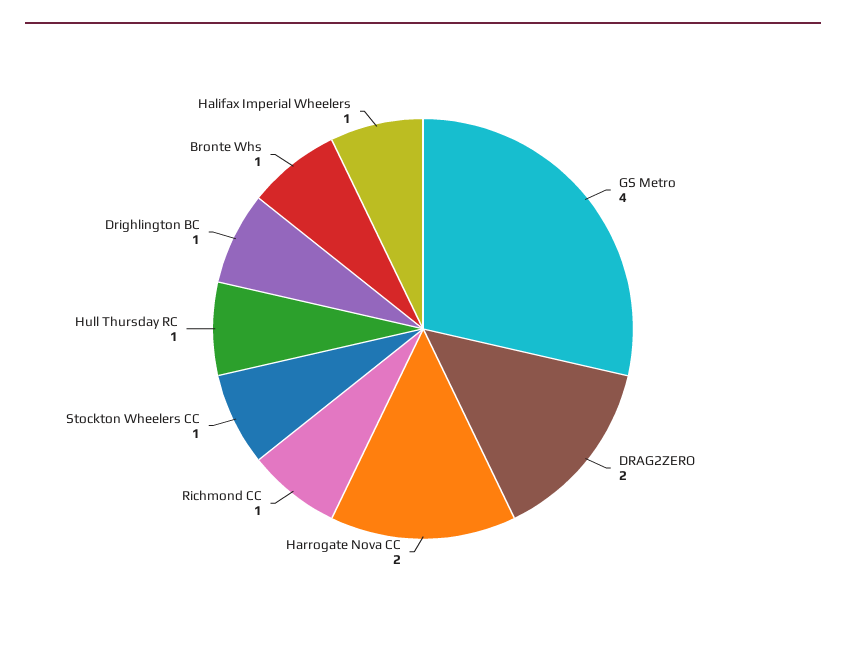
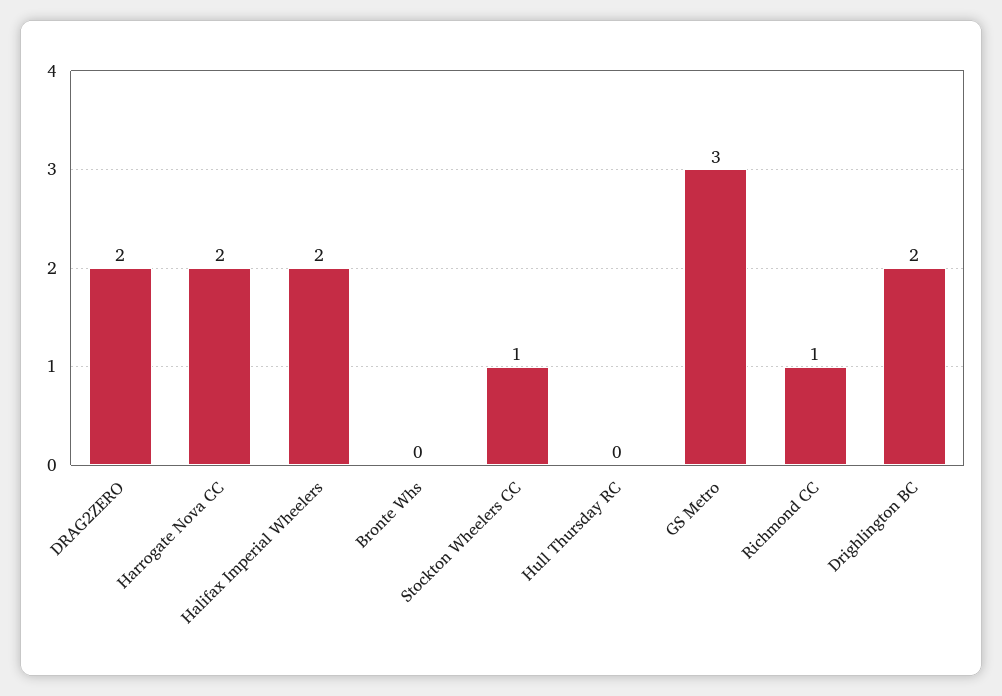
  {
-   "GS Metro": 4,
+   "GS Metro": 3,
    "DRAG2ZERO": 2,
    "Harrogate Nova CC": 2,
    "Richmond CC": 1,
    "Stockton Wheelers CC": 1,
-   "Hull Thursday RC": 1,
+   "Hull Thursday RC": 0,
-   "Drighlington BC": 1,
+   "Drighlington BC": 2,
-   "Bronte Whs": 1,
+   "Bronte Whs": 0,
-   "Halifax Imperial Wheelers": 1
+   "Halifax Imperial Wheelers": 2
  }

